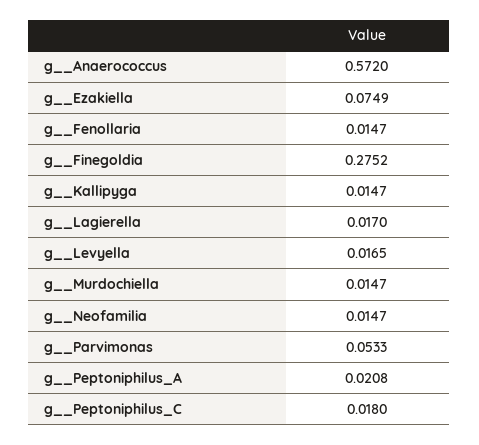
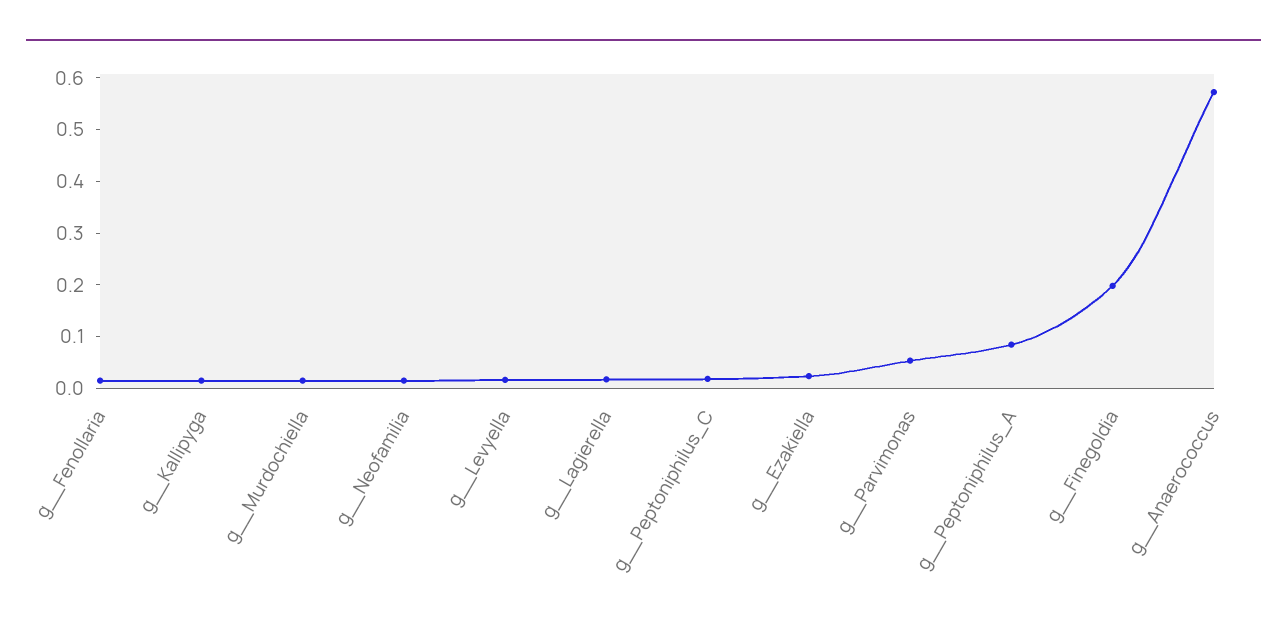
  {
    "g__Anaerococcus": 0.572,
-   "g__Ezakiella": 0.0749,
+   "g__Ezakiella": 0.02,
    "g__Fenollaria": 0.0147,
-   "g__Finegoldia": 0.2752,
+   "g__Finegoldia": 0.2,
    "g__Kallipyga": 0.0147,
    "g__Lagierella": 0.017,
    "g__Levyella": 0.0165,
    "g__Murdochiella": 0.0147,
    "g__Neofamilia": 0.0147,
    "g__Parvimonas": 0.0533,
-   "g__Peptoniphilus_A": 0.0208,
+   "g__Peptoniphilus_A": 0.08,
    "g__Peptoniphilus_C": 0.018
  }

